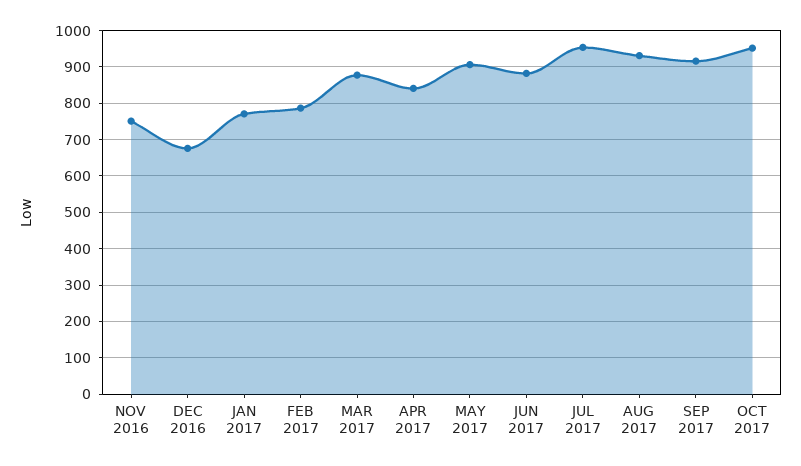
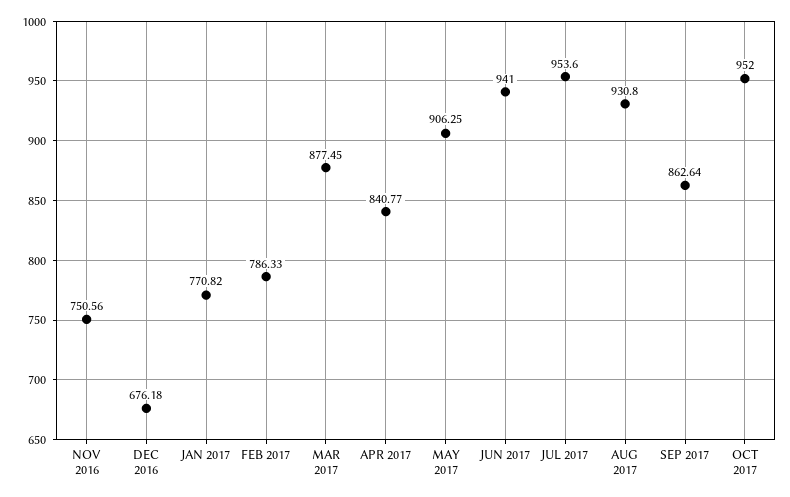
  {
    "NOV 2016": 750.56,
    "DEC 2016": 676.18,
    "JAN 2017": 770.82,
    "FEB 2017": 786.33,
    "MAR 2017": 877.45,
    "APR 2017": 840.77,
    "MAY 2017": 906.25,
-   "JUN 2017": 880,
+   "JUN 2017": 941,
    "JUL 2017": 953.6,
    "AUG 2017": 930.8,
-   "SEP 2017": 920,
+   "SEP 2017": 862.64,
    "OCT 2017": 952
  }

